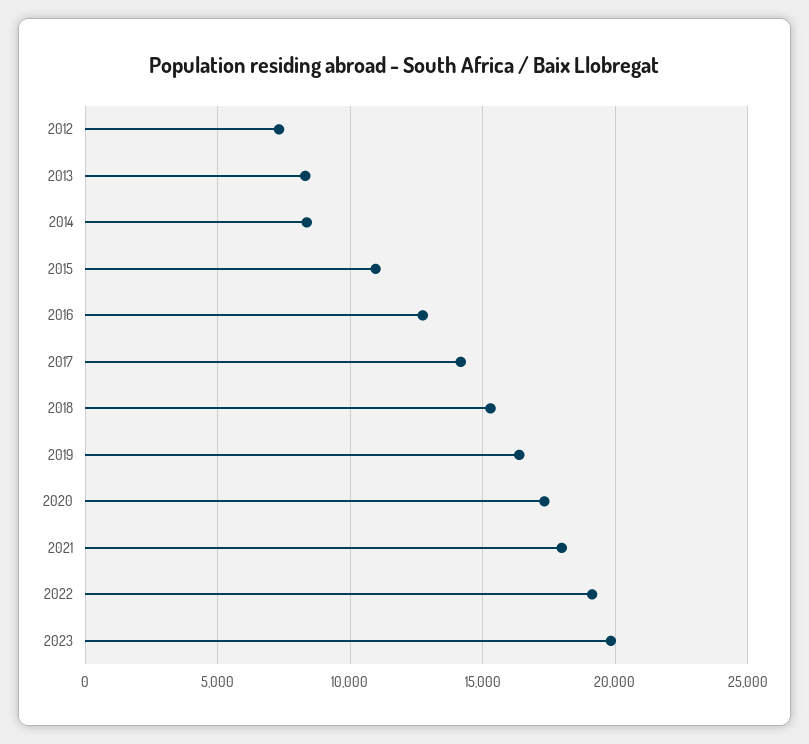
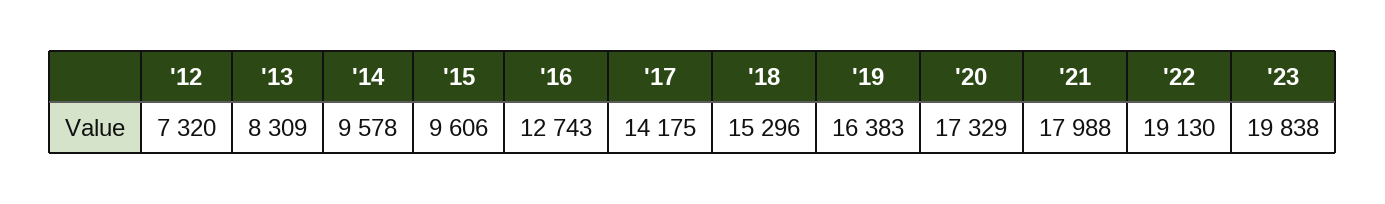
  {
    "2012": 7320,
    "2013": 8309,
-   "2014": 8500,
+   "2014": 9578,
-   "2015": 11000,
+   "2015": 9606,
    "2016": 12743,
    "2017": 14175,
    "2018": 15296,
    "2019": 16383,
    "2020": 17329,
    "2021": 17988,
    "2022": 19130,
    "2023": 19838
  }

